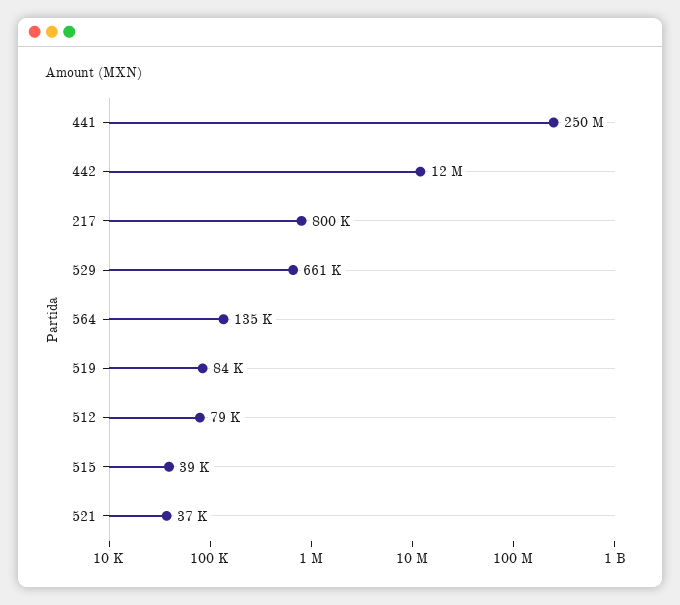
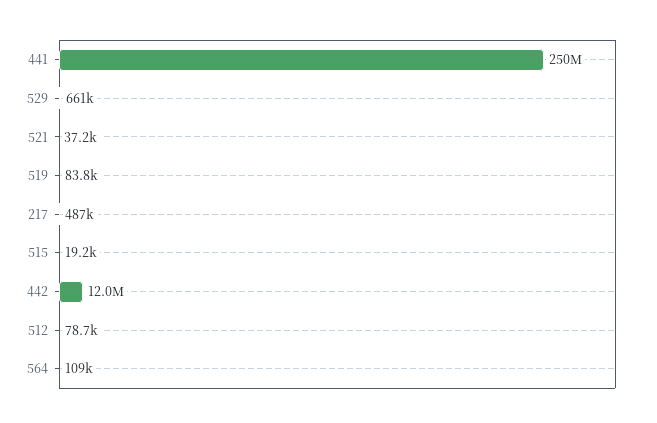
  {
    "441": 250000000,
    "442": 12000000,
-   "217": 800000,
+   "217": 487000,
    "529": 661000,
-   "564": 135000,
+   "564": 109000,
    "519": 83800,
    "512": 78700,
-   "515": 39000,
+   "515": 19200,
    "521": 37200
  }

